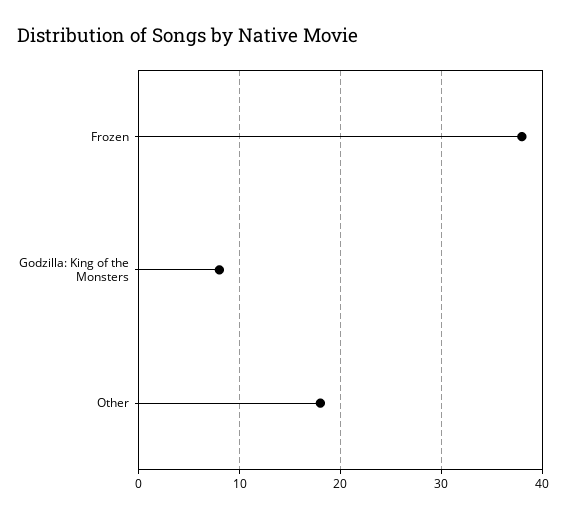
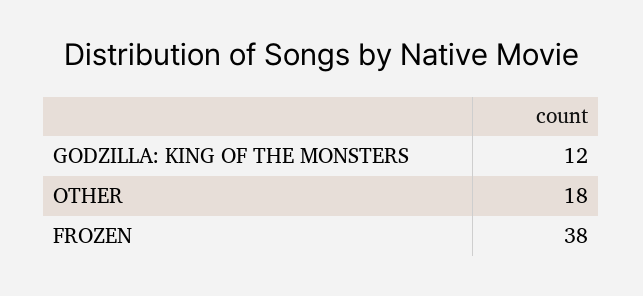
  {
    "Frozen": 38,
-   "Godzilla: King of the Monsters": 8,
+   "Godzilla: King of the Monsters": 12,
    "Other": 18
  }

